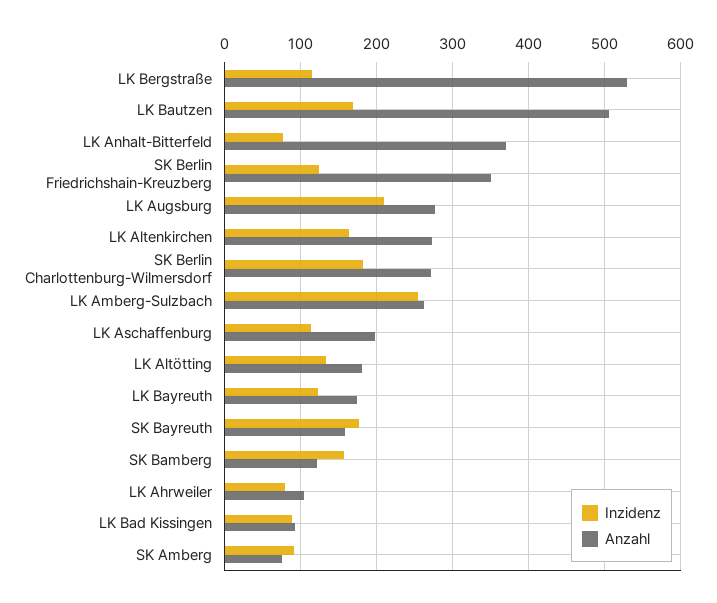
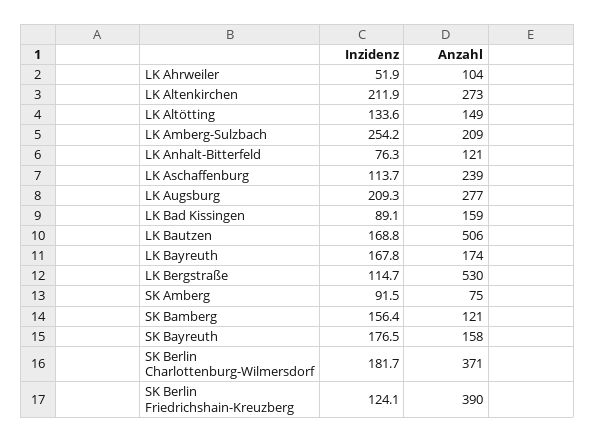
  {
    "Inzidenz": {
      "LK Bergstraße": 114.7,
      "LK Bautzen": 168.8,
      "LK Anhalt-Bitterfeld": 76.3,
      "SK Berlin Friedrichshain-Kreuzberg": 124.1,
      "LK Augsburg": 209.3,
-     "LK Altenkirchen": 160,
+     "LK Altenkirchen": 211.9,
      "SK Berlin Charlottenburg-Wilmersdorf": 181.7,
      "LK Amberg-Sulzbach": 254.2,
      "LK Aschaffenburg": 113.7,
      "LK Altötting": 133.6,
-     "LK Bayreuth": 120,
+     "LK Bayreuth": 167.8,
      "SK Bayreuth": 176.5,
      "SK Bamberg": 156.4,
-     "LK Ahrweiler": 80,
+     "LK Ahrweiler": 51.9,
      "LK Bad Kissingen": 89.1,
      "SK Amberg": 91.5
    },
    "Anzahl": {
      "LK Bergstraße": 530,
      "LK Bautzen": 506,
-     "LK Anhalt-Bitterfeld": 370,
+     "LK Anhalt-Bitterfeld": 121,
-     "SK Berlin Friedrichshain-Kreuzberg": 350,
+     "SK Berlin Friedrichshain-Kreuzberg": 390,
      "LK Augsburg": 277,
      "LK Altenkirchen": 273,
-     "SK Berlin Charlottenburg-Wilmersdorf": 270,
+     "SK Berlin Charlottenburg-Wilmersdorf": 371,
-     "LK Amberg-Sulzbach": 260,
+     "LK Amberg-Sulzbach": 209,
-     "LK Aschaffenburg": 200,
+     "LK Aschaffenburg": 239,
-     "LK Altötting": 180,
+     "LK Altötting": 149,
      "LK Bayreuth": 174,
      "SK Bayreuth": 158,
      "SK Bamberg": 121,
      "LK Ahrweiler": 104,
-     "LK Bad Kissingen": 90,
+     "LK Bad Kissingen": 159,
      "SK Amberg": 75
    }
  }

